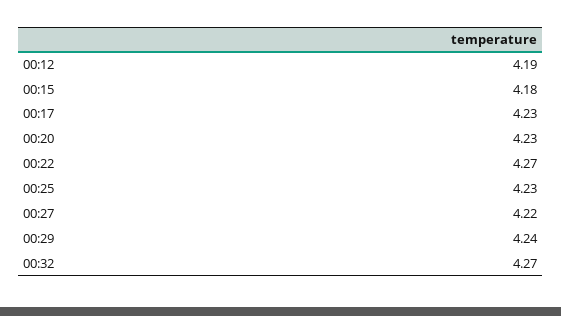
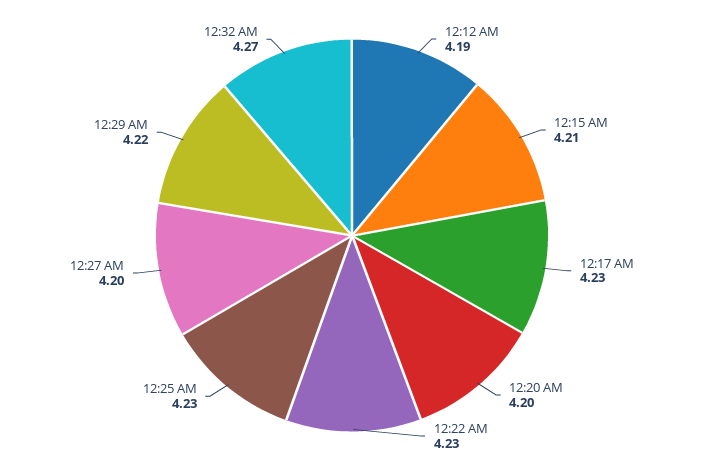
  {
    "00:12": 4.19,
-   "00:15": 4.18,
+   "00:15": 4.21,
    "00:17": 4.23,
-   "00:20": 4.23,
+   "00:20": 4.2,
-   "00:22": 4.27,
+   "00:22": 4.23,
    "00:25": 4.23,
-   "00:27": 4.22,
+   "00:27": 4.2,
-   "00:29": 4.24,
+   "00:29": 4.22,
    "00:32": 4.27
  }

